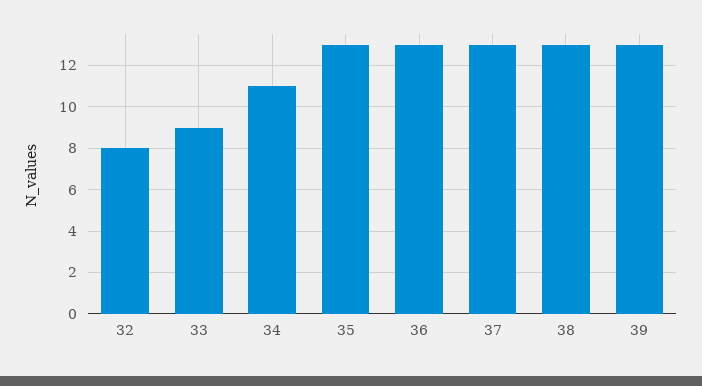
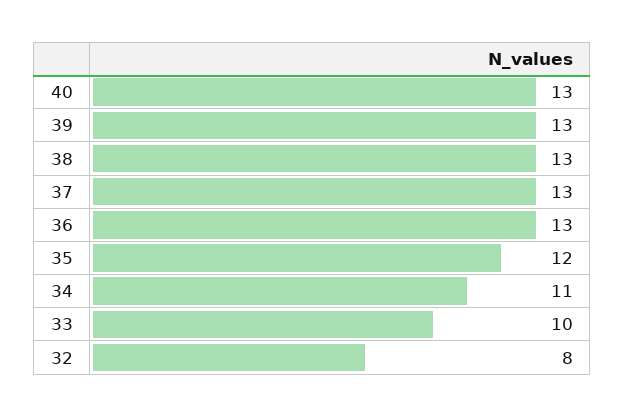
  {
    "32": 8,
-   "33": 9,
+   "33": 10,
    "34": 11,
-   "35": 13,
+   "35": 12,
    "36": 13,
    "37": 13,
    "38": 13,
-   "39": 13
+   "39": 13,
+   "40": 13
  }

